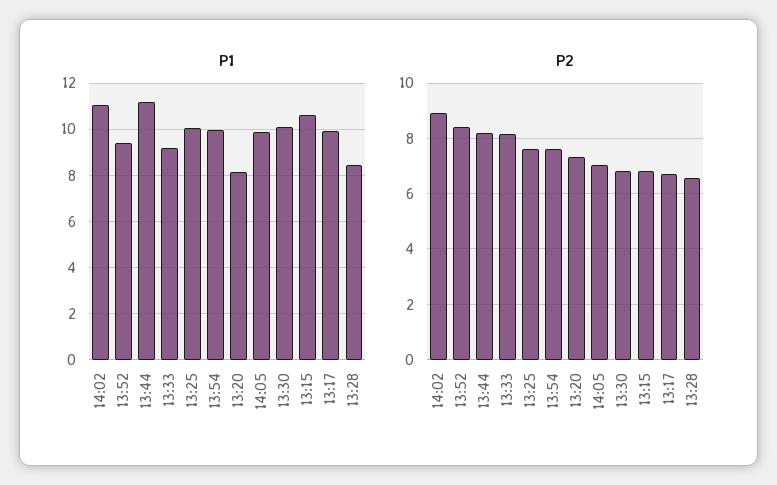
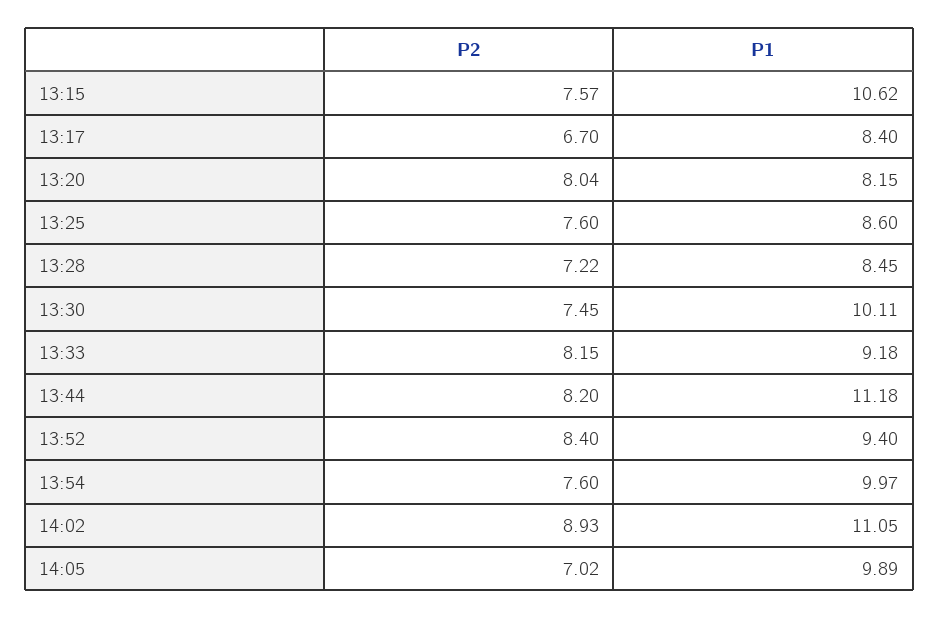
  {
    "P1": {
      "14:02": 11.05,
      "13:52": 9.4,
      "13:44": 11.18,
      "13:33": 9.18,
-     "13:25": 10,
+     "13:25": 8.6,
      "13:54": 9.97,
      "13:20": 8.15,
      "14:05": 9.89,
      "13:30": 10.11,
      "13:15": 10.62,
-     "13:17": 10,
+     "13:17": 8.4,
      "13:28": 8.45
    },
    "P2": {
      "14:02": 8.93,
      "13:52": 8.4,
      "13:44": 8.2,
      "13:33": 8.15,
      "13:25": 7.6,
      "13:54": 7.6,
-     "13:20": 7.25,
+     "13:20": 8.04,
      "14:05": 7.02,
-     "13:30": 6.75,
+     "13:30": 7.45,
-     "13:15": 6.75,
+     "13:15": 7.57,
      "13:17": 6.7,
-     "13:28": 6.5
+     "13:28": 7.22
    }
  }

